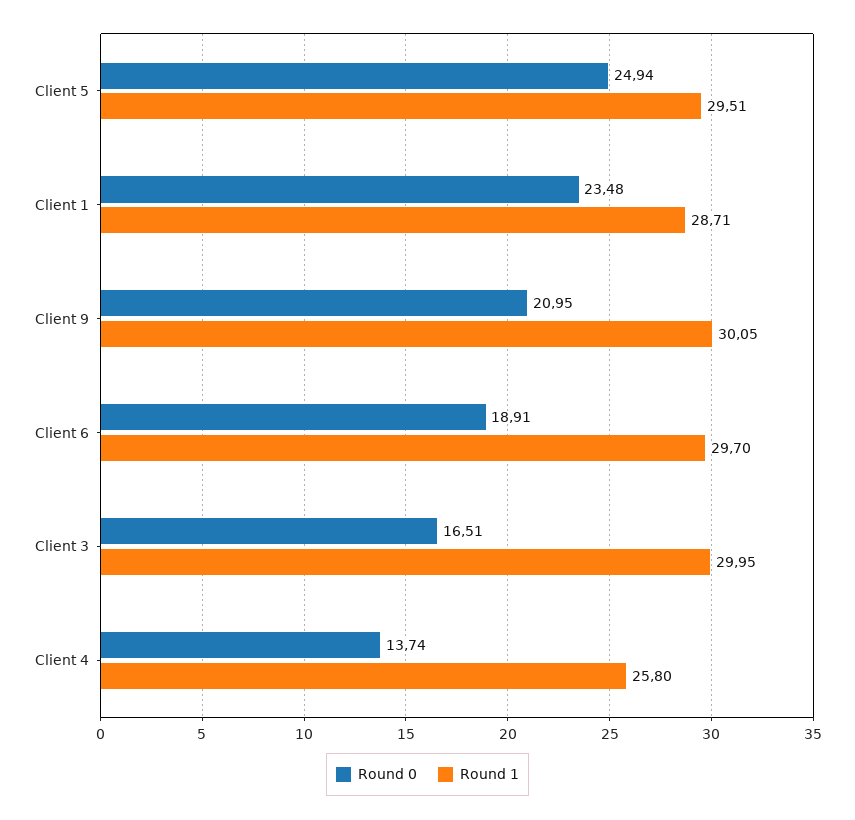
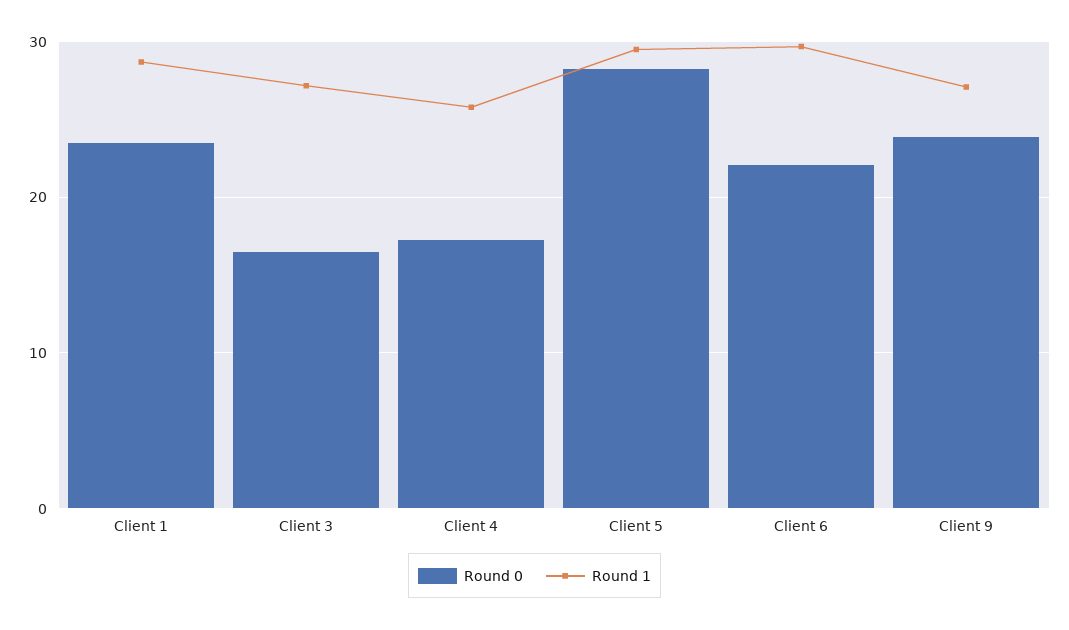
  {
    "Round 0": {
-     "Client 5": 24.94,
+     "Client 5": 28,
      "Client 1": 23.48,
-     "Client 9": 20.95,
+     "Client 9": 24,
-     "Client 6": 18.91,
+     "Client 6": 22,
      "Client 3": 16.51,
-     "Client 4": 13.74
+     "Client 4": 17
    },
    "Round 1": {
      "Client 5": 29.51,
      "Client 1": 28.71,
-     "Client 9": 30.05,
+     "Client 9": 27,
      "Client 6": 29.7,
-     "Client 3": 29.95,
+     "Client 3": 27,
      "Client 4": 25.8
    }
  }

